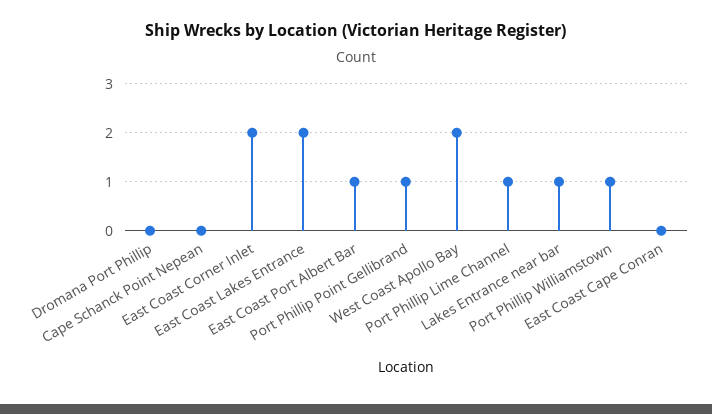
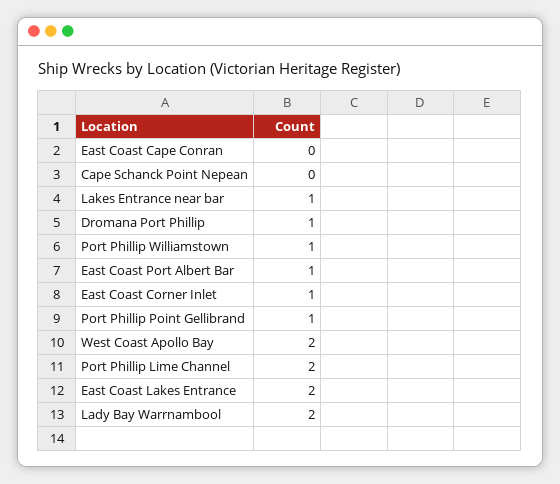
  {
-   "Dromana Port Phillip": 0,
+   "Dromana Port Phillip": 1,
    "Cape Schanck Point Nepean": 0,
-   "East Coast Corner Inlet": 2,
+   "East Coast Corner Inlet": 1,
    "East Coast Lakes Entrance": 2,
    "East Coast Port Albert Bar": 1,
    "Port Phillip Point Gellibrand": 1,
    "West Coast Apollo Bay": 2,
-   "Port Phillip Lime Channel": 1,
+   "Port Phillip Lime Channel": 2,
    "Lakes Entrance near bar": 1,
    "Port Phillip Williamstown": 1,
-   "East Coast Cape Conran": 0
+   "East Coast Cape Conran": 0,
+   "Lady Bay Warrnambool": 2
  }

